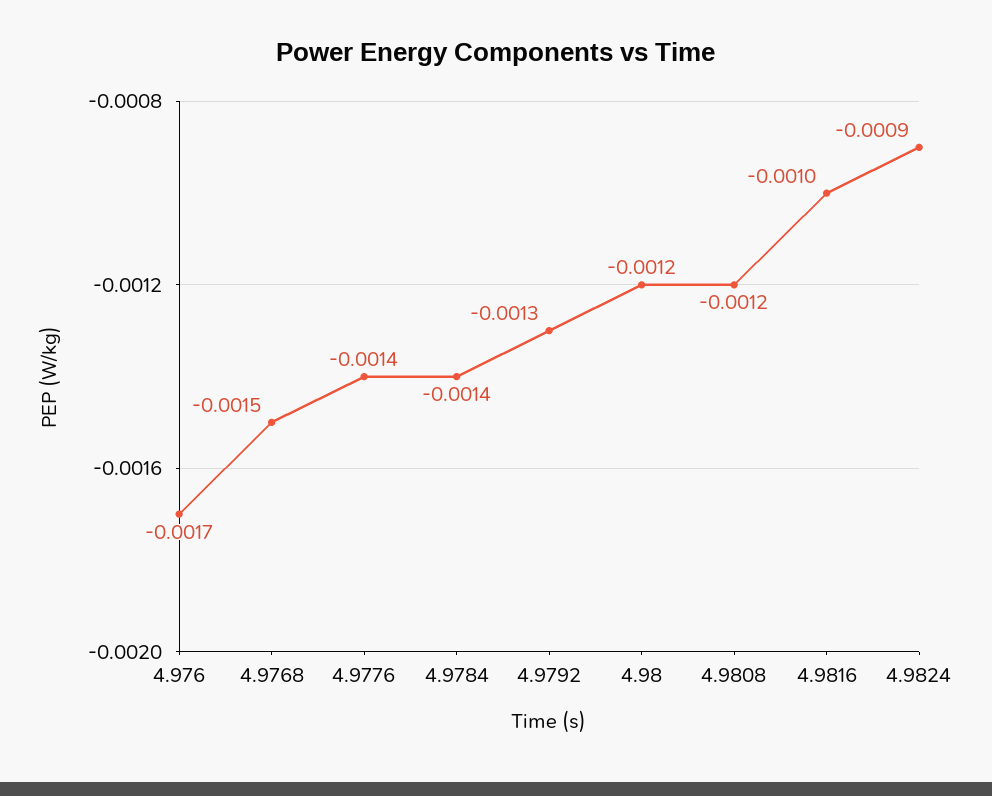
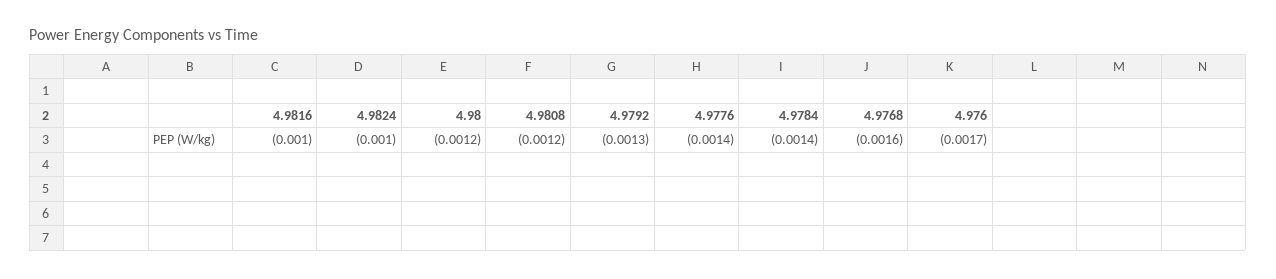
  {
    "4.976": -0.0017,
-   "4.9768": -0.0015,
+   "4.9768": -0.0016,
    "4.9776": -0.0014,
    "4.9784": -0.0014,
    "4.9792": -0.0013,
    "4.98": -0.0012,
    "4.9808": -0.0012,
    "4.9816": -0.001,
-   "4.9824": -0.0009
+   "4.9824": -0.001
  }

